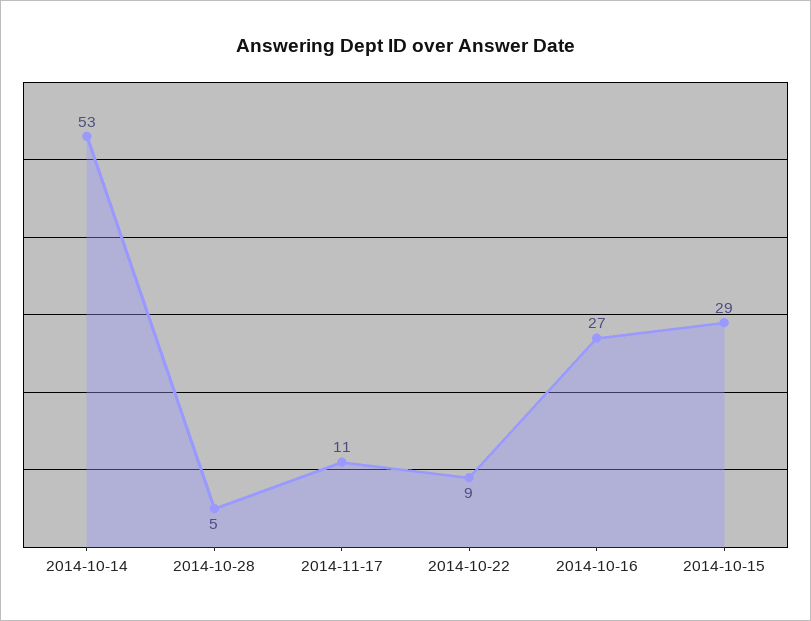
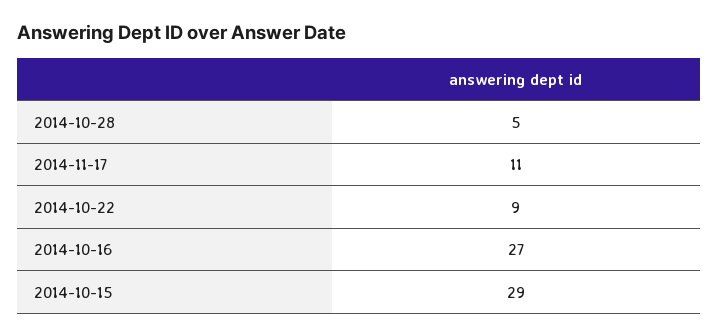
  {
-   "2014-10-14": 53,
    "2014-10-28": 5,
    "2014-11-17": 11,
    "2014-10-22": 9,
    "2014-10-16": 27,
    "2014-10-15": 29
  }

